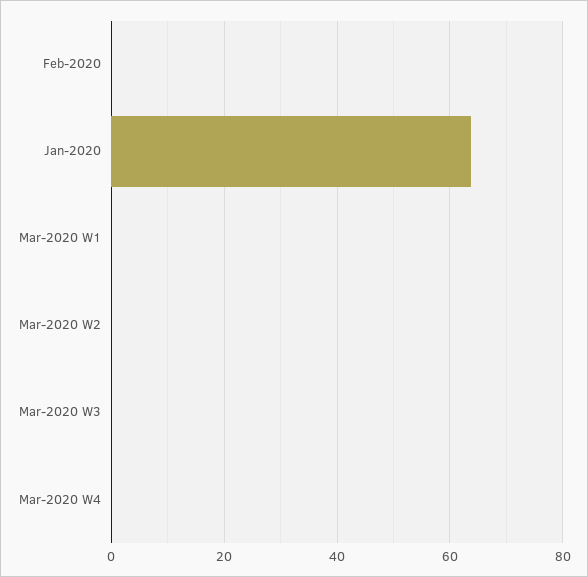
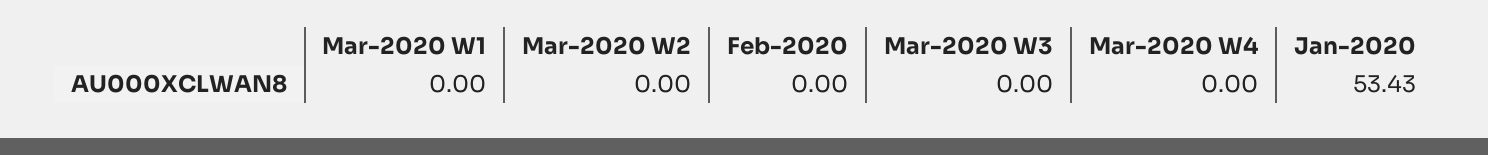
  {
    "Feb-2020": 0,
-   "Jan-2020": 64,
+   "Jan-2020": 53.43,
    "Mar-2020 W1": 0,
    "Mar-2020 W2": 0,
    "Mar-2020 W3": 0,
    "Mar-2020 W4": 0
  }

